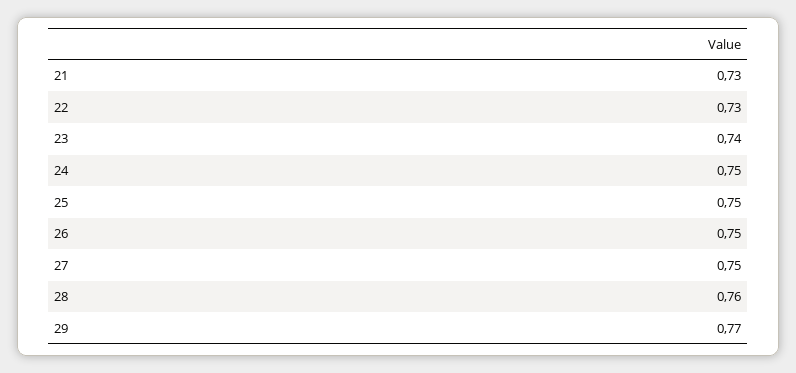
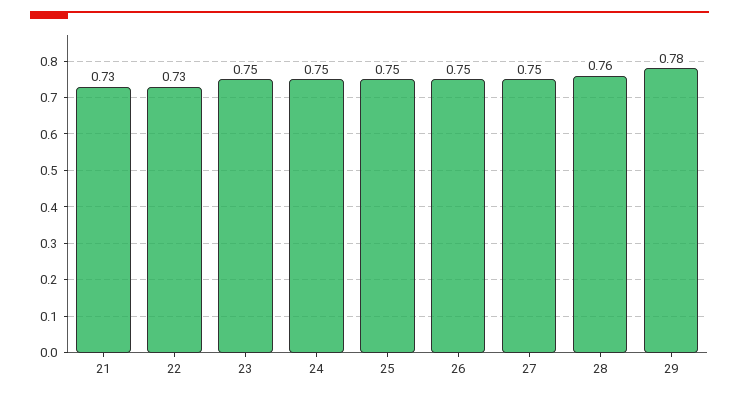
  {
    "21": 0.73,
    "22": 0.73,
-   "23": 0.74,
+   "23": 0.75,
    "24": 0.75,
    "25": 0.75,
    "26": 0.75,
    "27": 0.75,
    "28": 0.76,
-   "29": 0.77
+   "29": 0.78
  }

